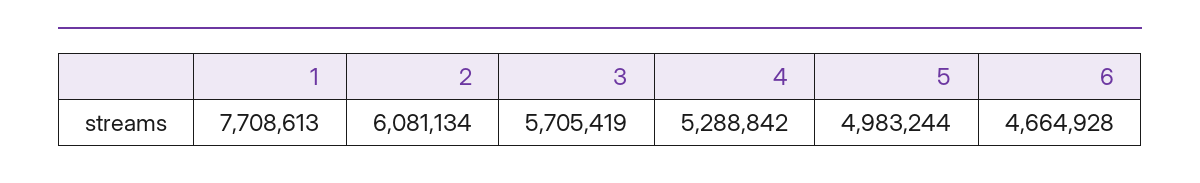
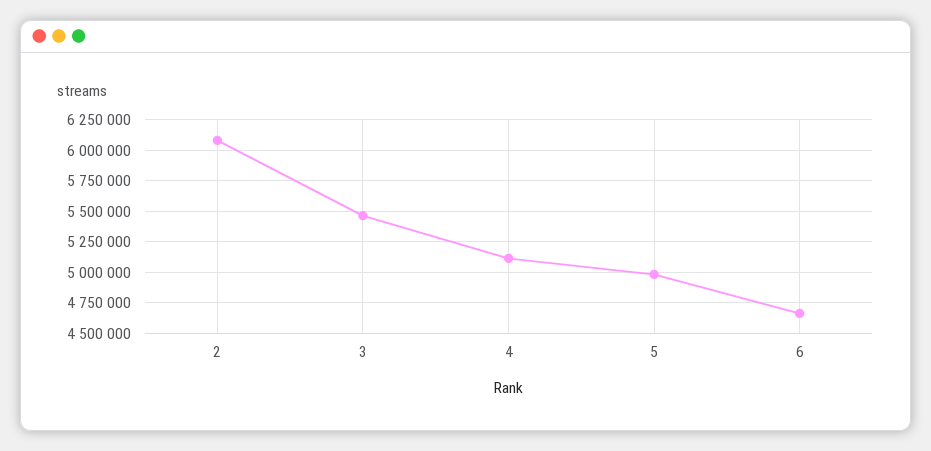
  {
-   "1": 7708613,
    "2": 6081134,
-   "3": 5705419,
+   "3": 5450000,
-   "4": 5288842,
+   "4": 5100000,
    "5": 4983244,
    "6": 4664928
  }

